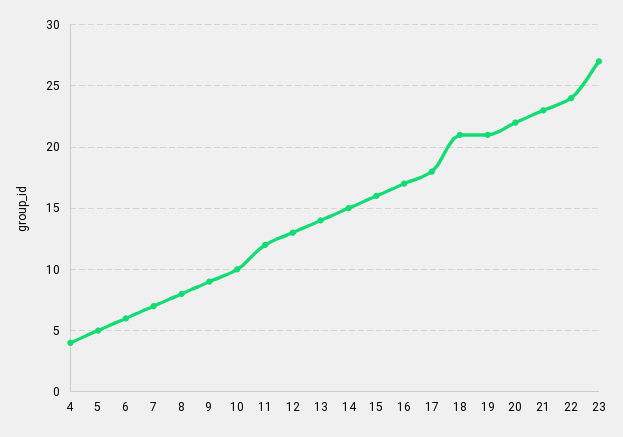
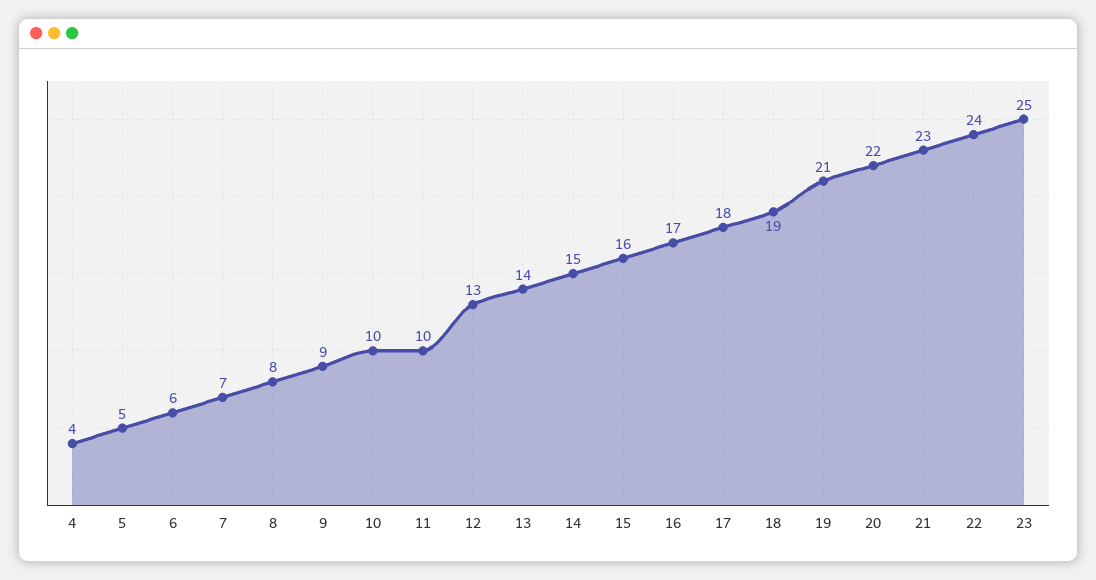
  {
    "4": 4,
    "5": 5,
    "6": 6,
    "7": 7,
    "8": 8,
    "9": 9,
    "10": 10,
-   "11": 12,
+   "11": 10,
    "12": 13,
    "13": 14,
    "14": 15,
    "15": 16,
    "16": 17,
    "17": 18,
-   "18": 21,
+   "18": 19,
    "19": 21,
    "20": 22,
    "21": 23,
    "22": 24,
-   "23": 27
+   "23": 25
  }

